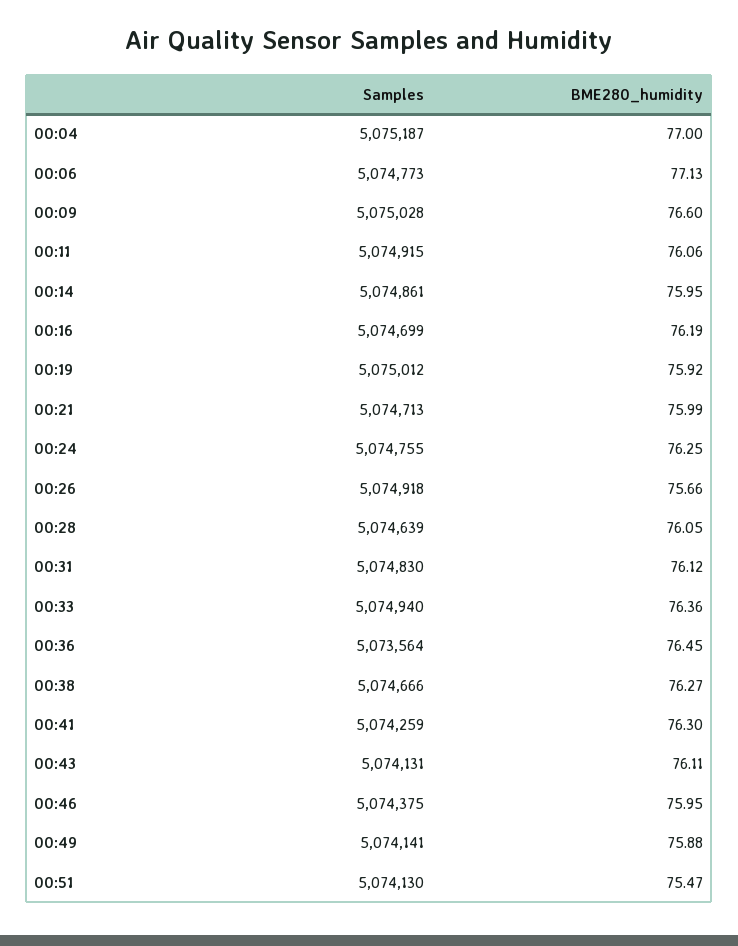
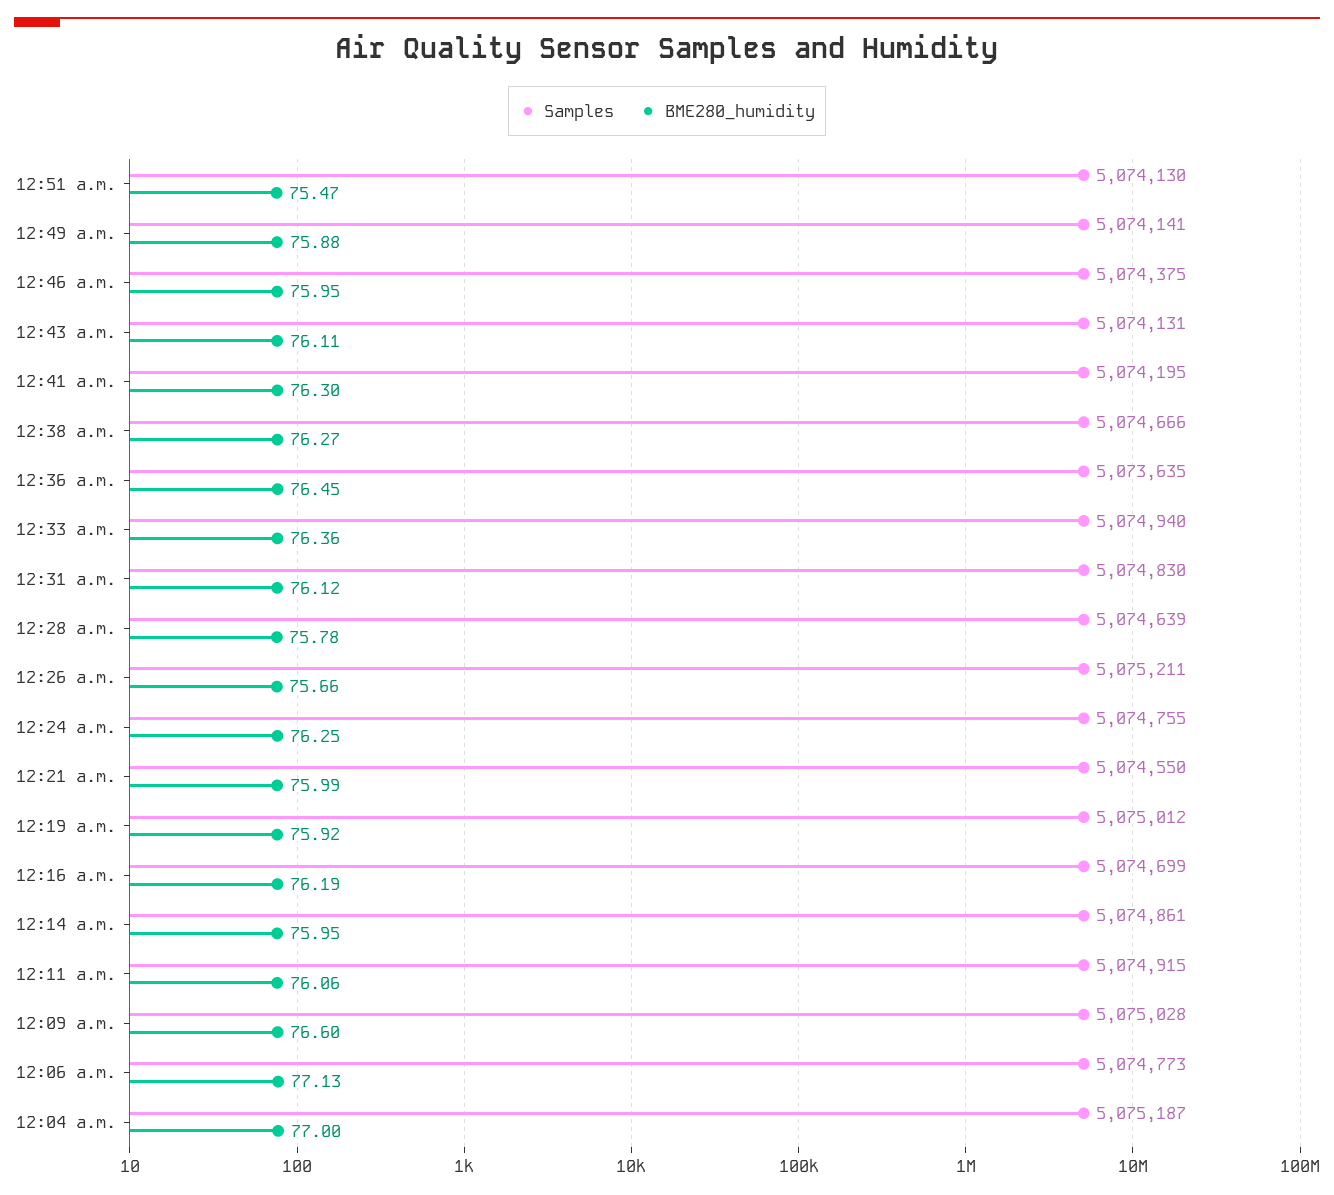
  {
    "Samples": {
      "00:04": 5075187,
      "00:06": 5074773,
      "00:09": 5075028,
      "00:11": 5074915,
      "00:14": 5074861,
      "00:16": 5074699,
      "00:19": 5075012,
-     "00:21": 5074713,
+     "00:21": 5074550,
      "00:24": 5074755,
-     "00:26": 5074918,
+     "00:26": 5075211,
      "00:28": 5074639,
      "00:31": 5074830,
      "00:33": 5074940,
-     "00:36": 5073564,
+     "00:36": 5073635,
      "00:38": 5074666,
-     "00:41": 5074259,
+     "00:41": 5074195,
      "00:43": 5074131,
      "00:46": 5074375,
      "00:49": 5074141,
      "00:51": 5074130
    },
    "BME280_humidity": {
      "00:04": 77,
      "00:06": 77.13,
      "00:09": 76.6,
      "00:11": 76.06,
      "00:14": 75.95,
      "00:16": 76.19,
      "00:19": 75.92,
      "00:21": 75.99,
      "00:24": 76.25,
      "00:26": 75.66,
-     "00:28": 76.05,
+     "00:28": 75.78,
      "00:31": 76.12,
      "00:33": 76.36,
      "00:36": 76.45,
      "00:38": 76.27,
      "00:41": 76.3,
      "00:43": 76.11,
      "00:46": 75.95,
      "00:49": 75.88,
      "00:51": 75.47
    }
  }

